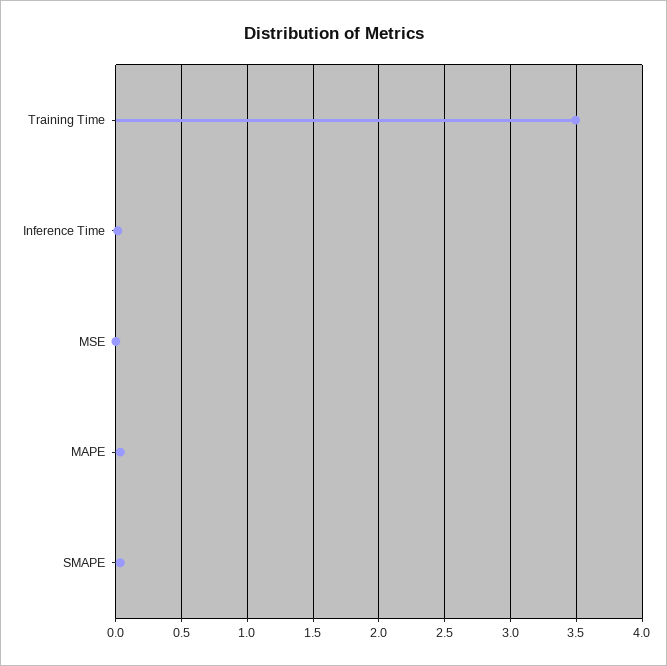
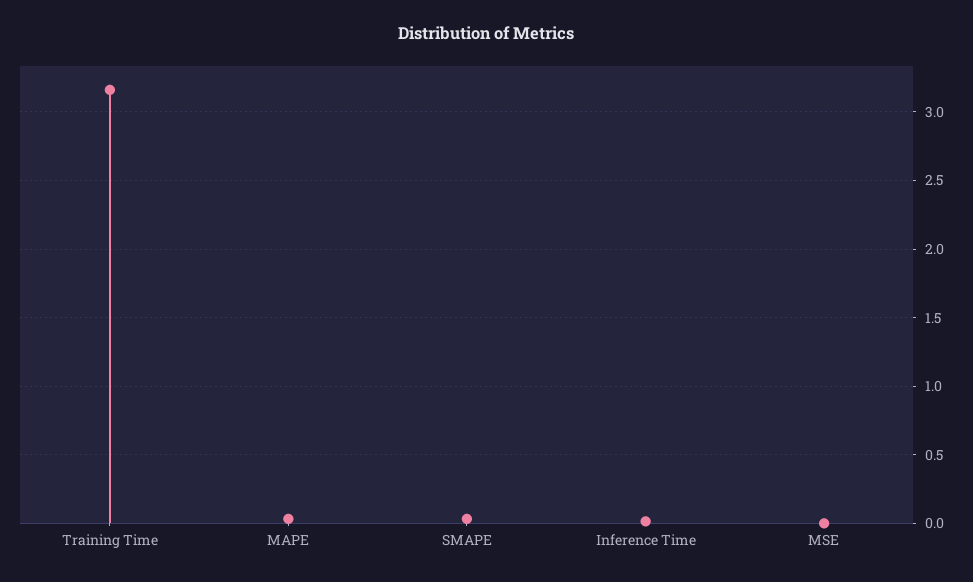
  {
-   "Training Time": 3.5,
+   "Training Time": 3.15,
    "Inference Time": 0,
    "MSE": 0,
    "MAPE": 0.05,
    "SMAPE": 0.05
  }

